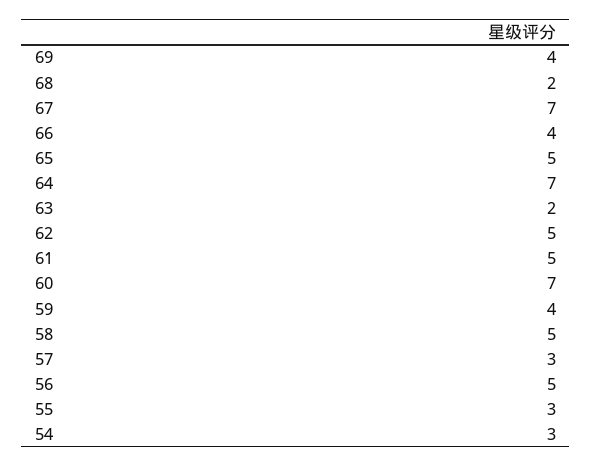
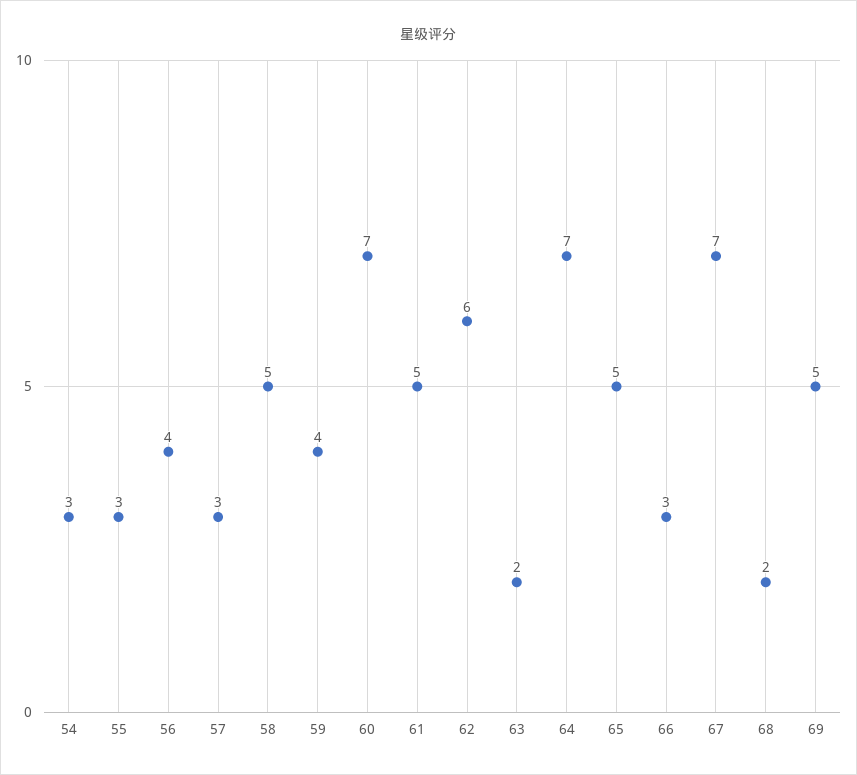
  {
-   "69": 4,
+   "69": 5,
    "68": 2,
    "67": 7,
-   "66": 4,
+   "66": 3,
    "65": 5,
    "64": 7,
    "63": 2,
-   "62": 5,
+   "62": 6,
    "61": 5,
    "60": 7,
    "59": 4,
    "58": 5,
    "57": 3,
-   "56": 5,
+   "56": 4,
    "55": 3,
    "54": 3
  }

